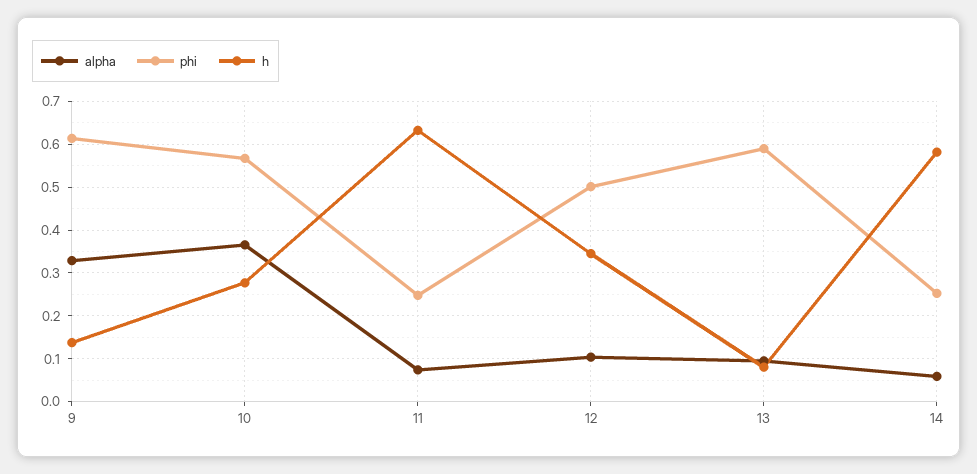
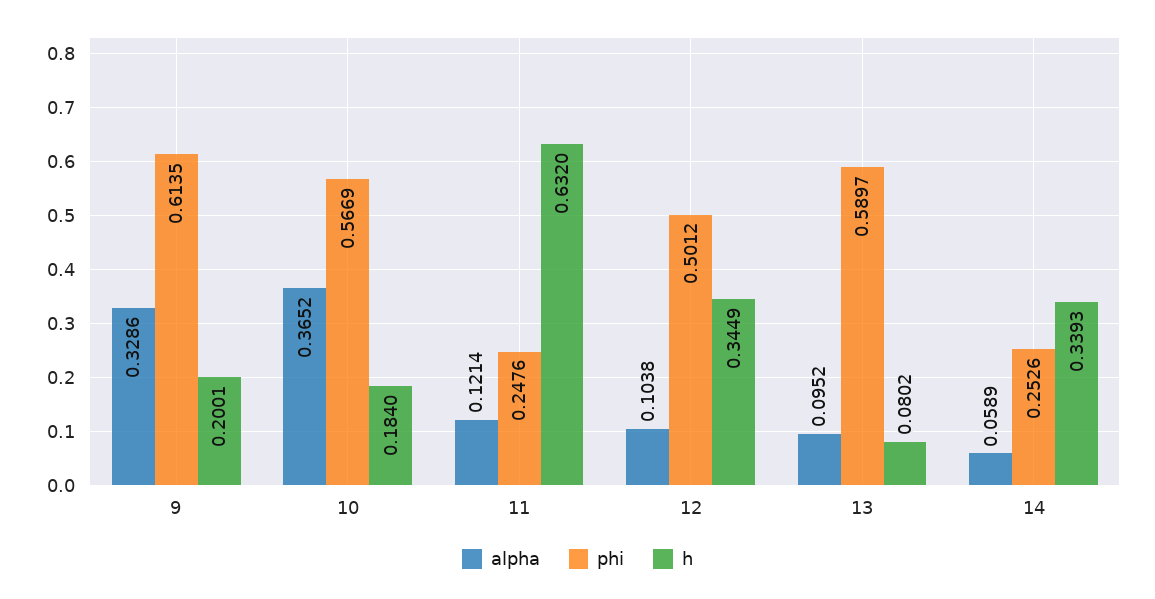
  {
    "alpha": {
      "9": 0.3286,
      "10": 0.3652,
-     "11": 0.08,
+     "11": 0.1214,
      "12": 0.1038,
      "13": 0.0952,
      "14": 0.0589
    },
    "phi": {
      "9": 0.6135,
      "10": 0.5669,
      "11": 0.2476,
      "12": 0.5012,
      "13": 0.5897,
      "14": 0.2526
    },
    "h": {
-     "9": 0.14,
+     "9": 0.2001,
-     "10": 0.28,
+     "10": 0.184,
      "11": 0.632,
      "12": 0.3449,
      "13": 0.0802,
-     "14": 0.58
+     "14": 0.3393
    }
  }

